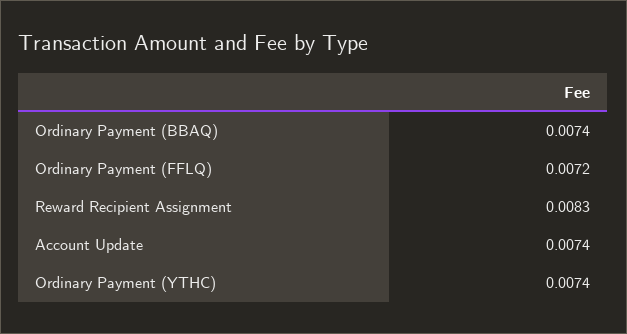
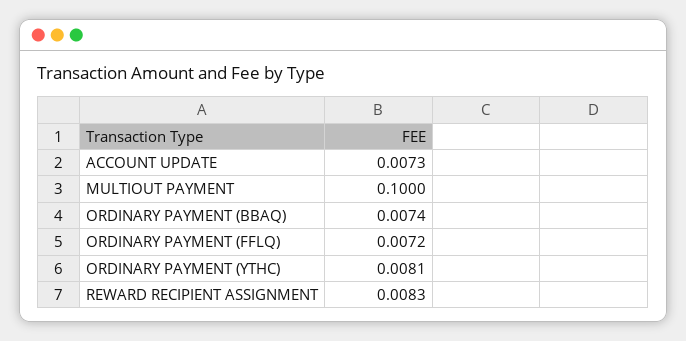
  {
    "Ordinary Payment (BBAQ)": 0.0074,
    "Ordinary Payment (FFLQ)": 0.0072,
    "Reward Recipient Assignment": 0.0083,
-   "Account Update": 0.0074,
+   "Account Update": 0.0073,
-   "Ordinary Payment (YTHC)": 0.0074
+   "Ordinary Payment (YTHC)": 0.0081,
+   "MULTIOUT PAYMENT": 0.1
  }

